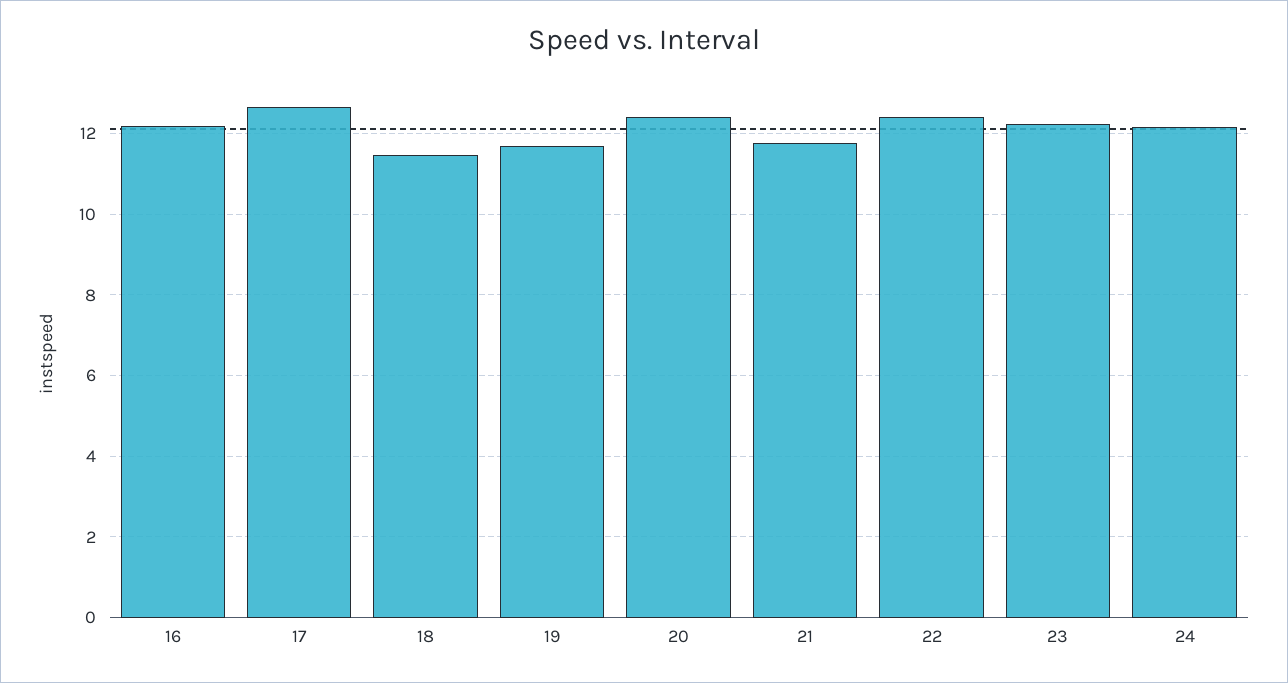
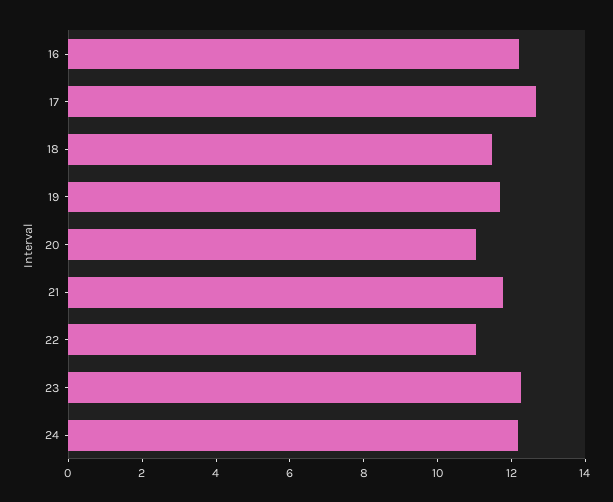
  {
    "16": 12.2,
    "17": 12.6,
    "18": 11.4,
    "19": 11.8,
-   "20": 12.4,
+   "20": 11,
    "21": 11.8,
-   "22": 12.4,
+   "22": 11,
    "23": 12.2,
    "24": 12.2
  }

